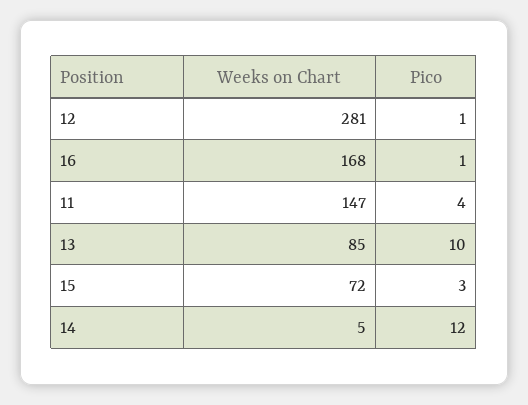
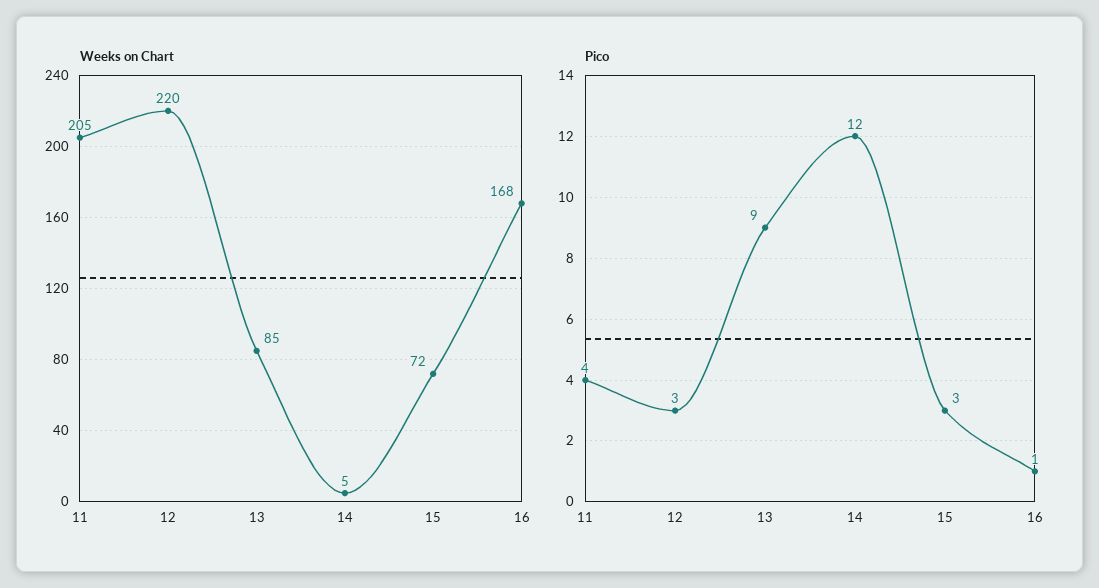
  {
    "Weeks on Chart": {
-     "12": 281,
+     "12": 220,
      "16": 168,
-     "11": 147,
+     "11": 205,
      "13": 85,
      "15": 72,
      "14": 5
    },
    "Pico": {
-     "12": 1,
+     "12": 3,
      "16": 1,
      "11": 4,
-     "13": 10,
+     "13": 9,
      "15": 3,
      "14": 12
    }
  }

